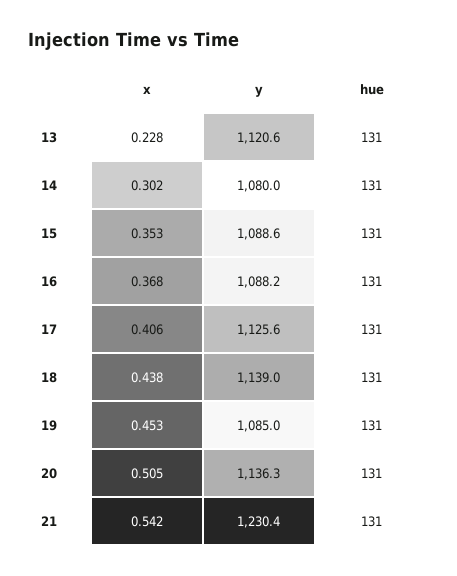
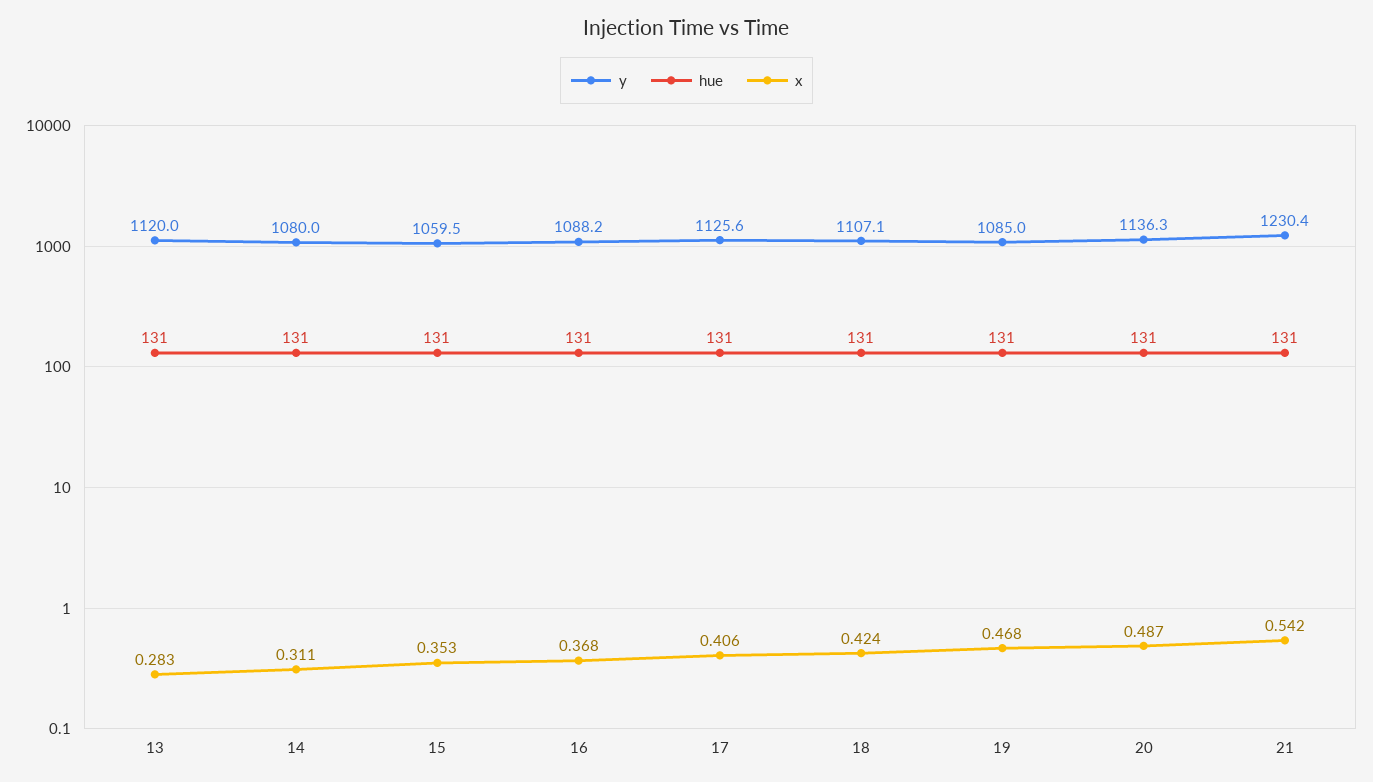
  {
    "x": {
-     "13": 0.228,
+     "13": 0.283,
-     "14": 0.302,
+     "14": 0.311,
      "15": 0.353,
      "16": 0.368,
      "17": 0.406,
-     "18": 0.438,
+     "18": 0.424,
-     "19": 0.453,
+     "19": 0.468,
-     "20": 0.505,
+     "20": 0.487,
      "21": 0.542
    },
    "y": {
-     "13": 1120.6,
+     "13": 1120,
      "14": 1080,
-     "15": 1088.6,
+     "15": 1059.5,
      "16": 1088.2,
      "17": 1125.6,
-     "18": 1139,
+     "18": 1107.1,
      "19": 1085,
      "20": 1136.3,
      "21": 1230.4
    },
    "hue": {
      "13": 131,
      "14": 131,
      "15": 131,
      "16": 131,
      "17": 131,
      "18": 131,
      "19": 131,
      "20": 131,
      "21": 131
    }
  }

